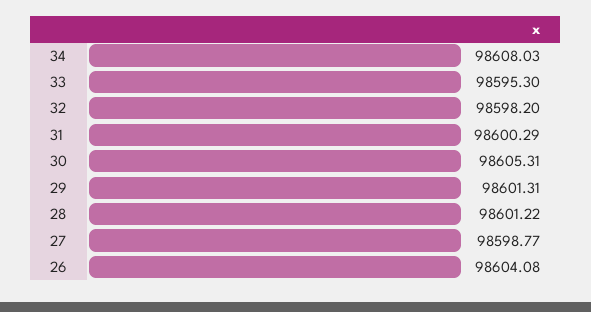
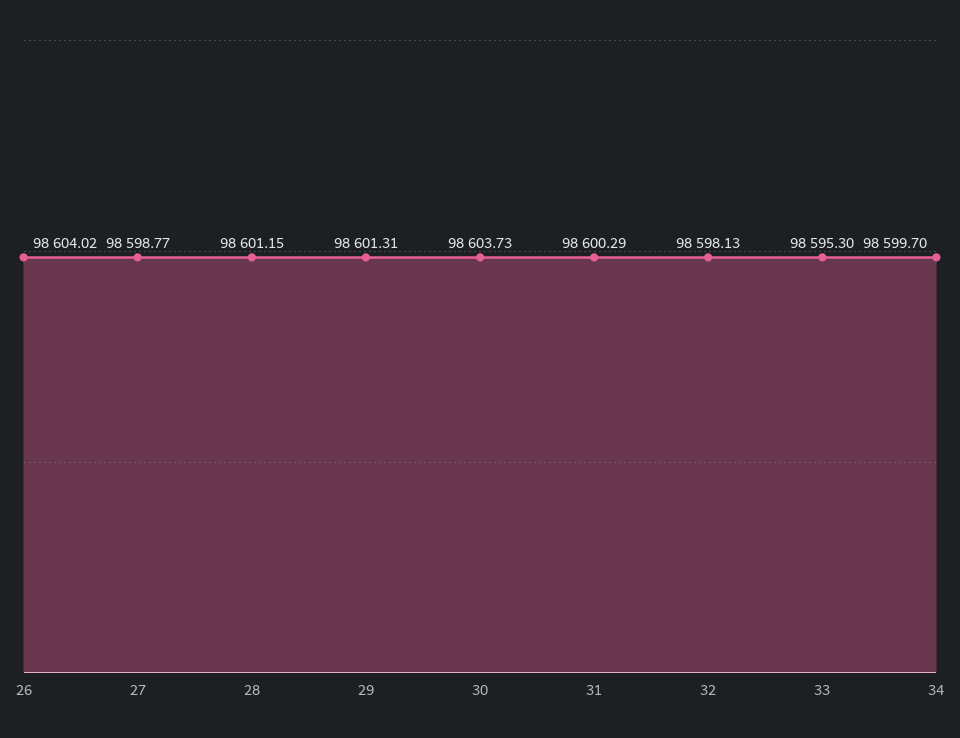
  {
-   "34": 98608.03,
+   "34": 98599.7,
    "33": 98595.3,
-   "32": 98598.2,
+   "32": 98598.13,
    "31": 98600.29,
-   "30": 98605.31,
+   "30": 98603.73,
    "29": 98601.31,
-   "28": 98601.22,
+   "28": 98601.15,
    "27": 98598.77,
-   "26": 98604.08
+   "26": 98604.02
  }

